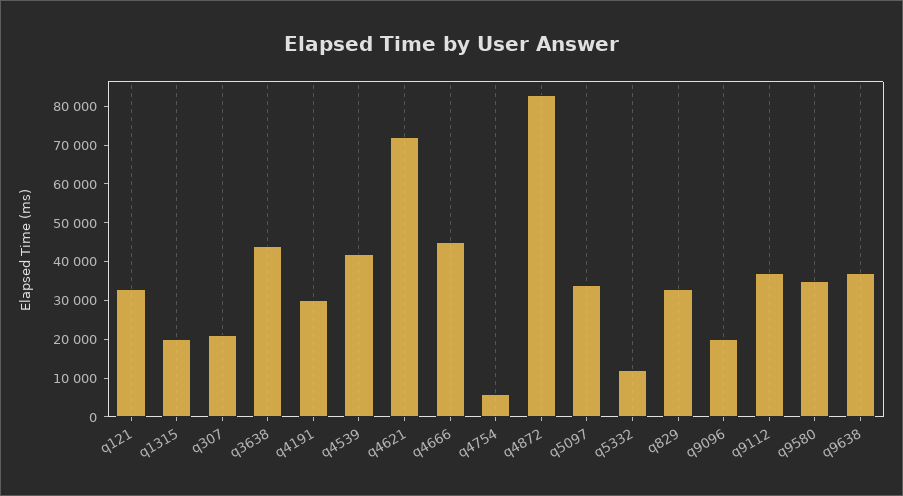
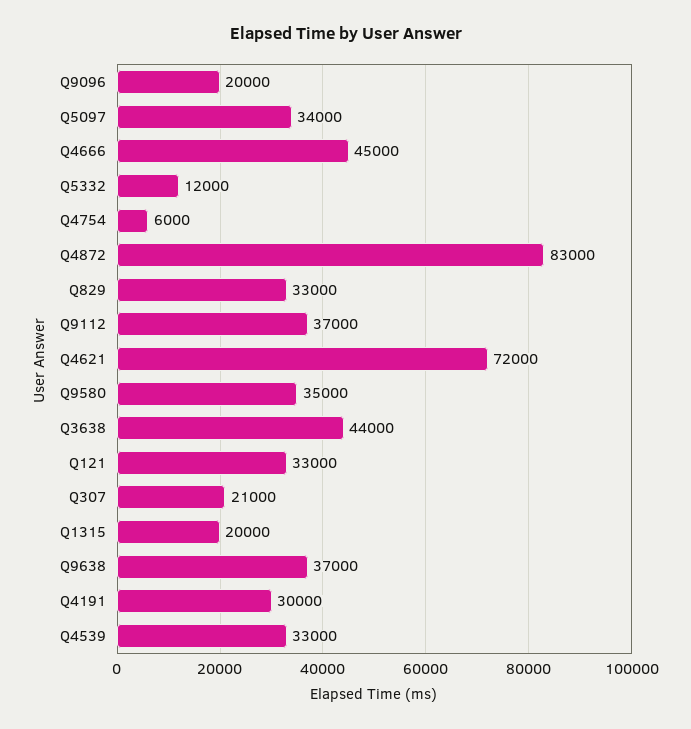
  {
    "q121": 33000,
    "q1315": 20000,
    "q307": 21000,
    "q3638": 44000,
    "q4191": 30000,
-   "q4539": 42500,
+   "q4539": 33000,
    "q4621": 72000,
    "q4666": 45000,
    "q4754": 6000,
    "q4872": 83000,
    "q5097": 34000,
    "q5332": 12000,
    "q829": 33000,
    "q9096": 20000,
    "q9112": 37000,
    "q9580": 35000,
    "q9638": 37000
  }

